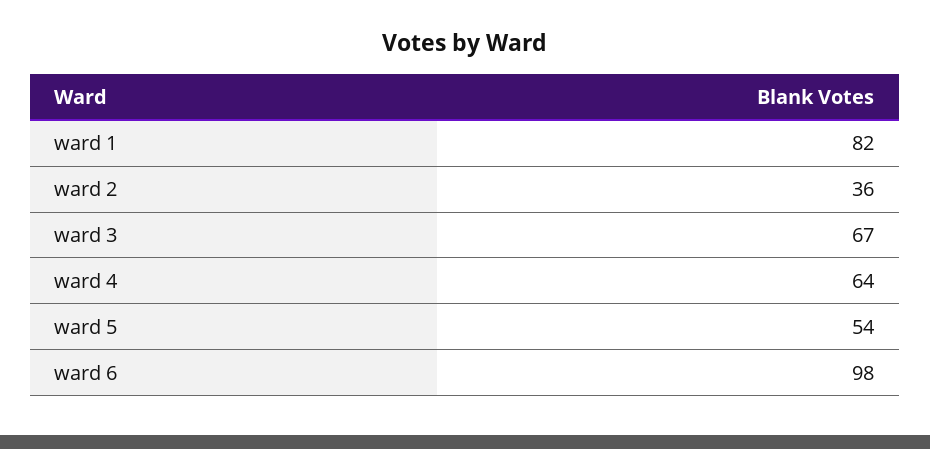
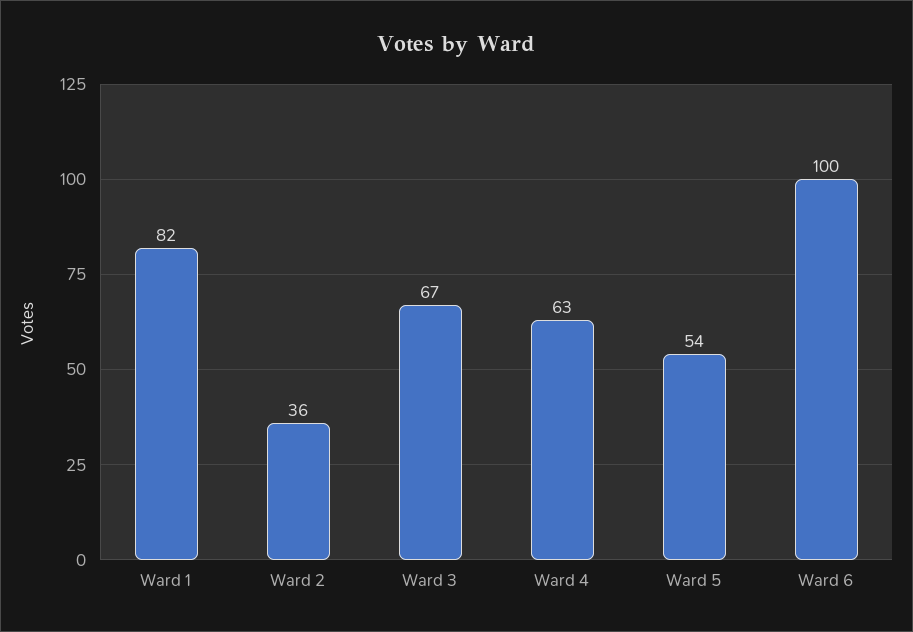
  {
    "ward 1": 82,
    "ward 2": 36,
    "ward 3": 67,
-   "ward 4": 64,
+   "ward 4": 63,
    "ward 5": 54,
-   "ward 6": 98
+   "ward 6": 100
  }

